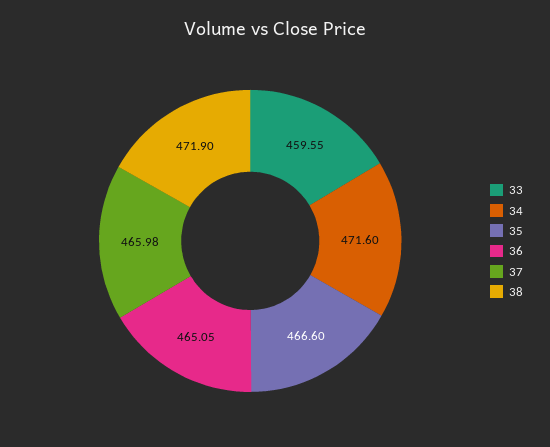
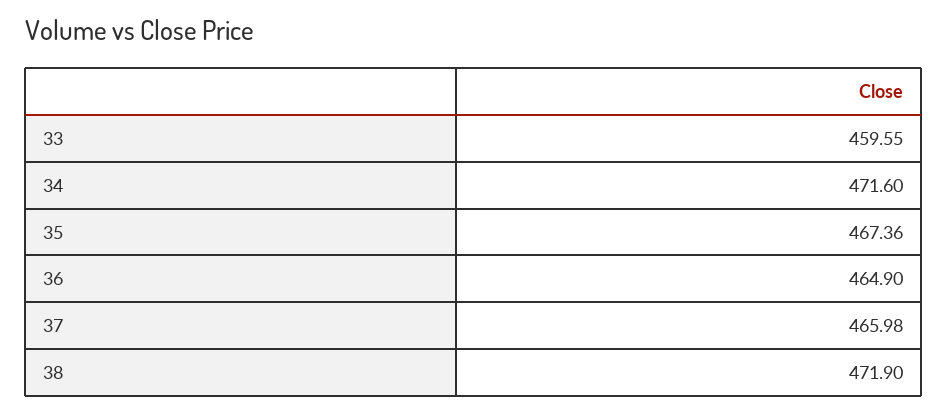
  {
    "33": 459.55,
    "34": 471.6,
-   "35": 466.6,
+   "35": 467.36,
-   "36": 465.05,
+   "36": 464.9,
    "37": 465.98,
    "38": 471.9
  }

